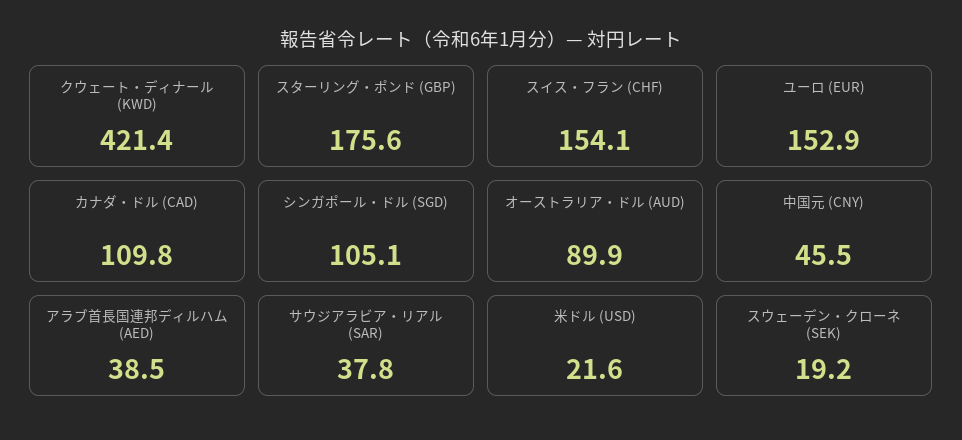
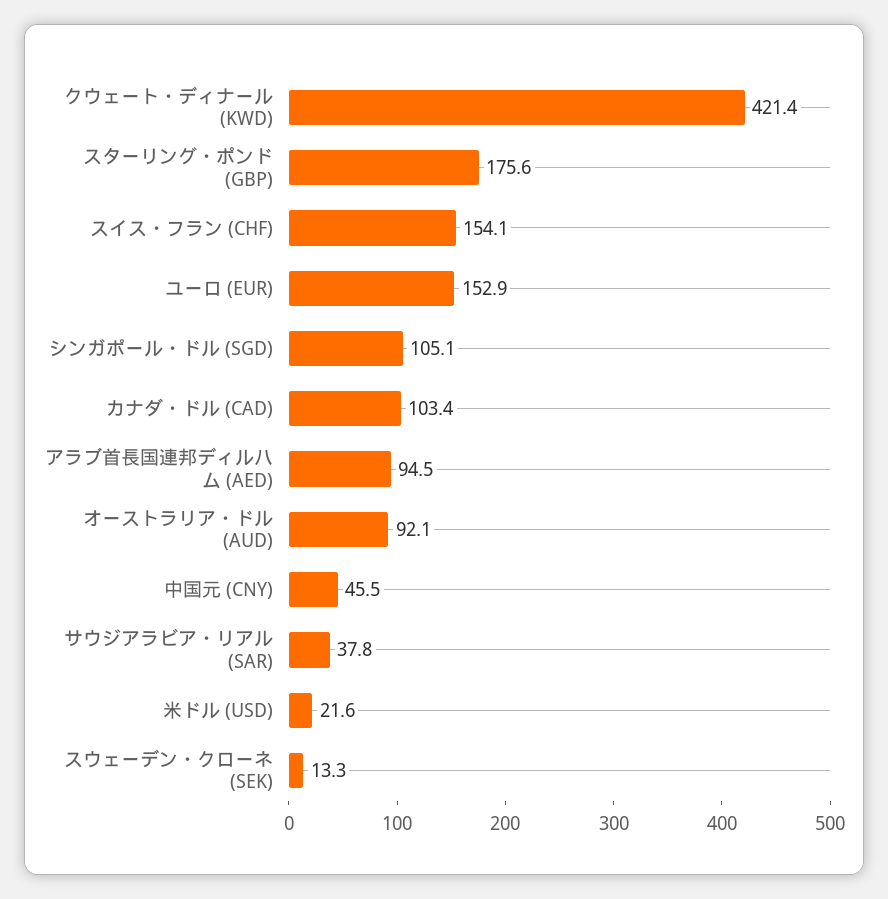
  {
    "クウェート・ディナール (KWD)": 421.4,
    "スターリング・ポンド (GBP)": 175.6,
    "スイス・フラン (CHF)": 154.1,
    "ユーロ (EUR)": 152.9,
-   "カナダ・ドル (CAD)": 109.8,
+   "カナダ・ドル (CAD)": 103.4,
    "シンガポール・ドル (SGD)": 105.1,
-   "オーストラリア・ドル (AUD)": 89.9,
+   "オーストラリア・ドル (AUD)": 92.1,
    "中国元 (CNY)": 45.5,
-   "アラブ首長国連邦ディルハム (AED)": 38.5,
+   "アラブ首長国連邦ディルハム (AED)": 94.5,
    "サウジアラビア・リアル (SAR)": 37.8,
    "米ドル (USD)": 21.6,
-   "スウェーデン・クローネ (SEK)": 19.2
+   "スウェーデン・クローネ (SEK)": 13.3
  }

